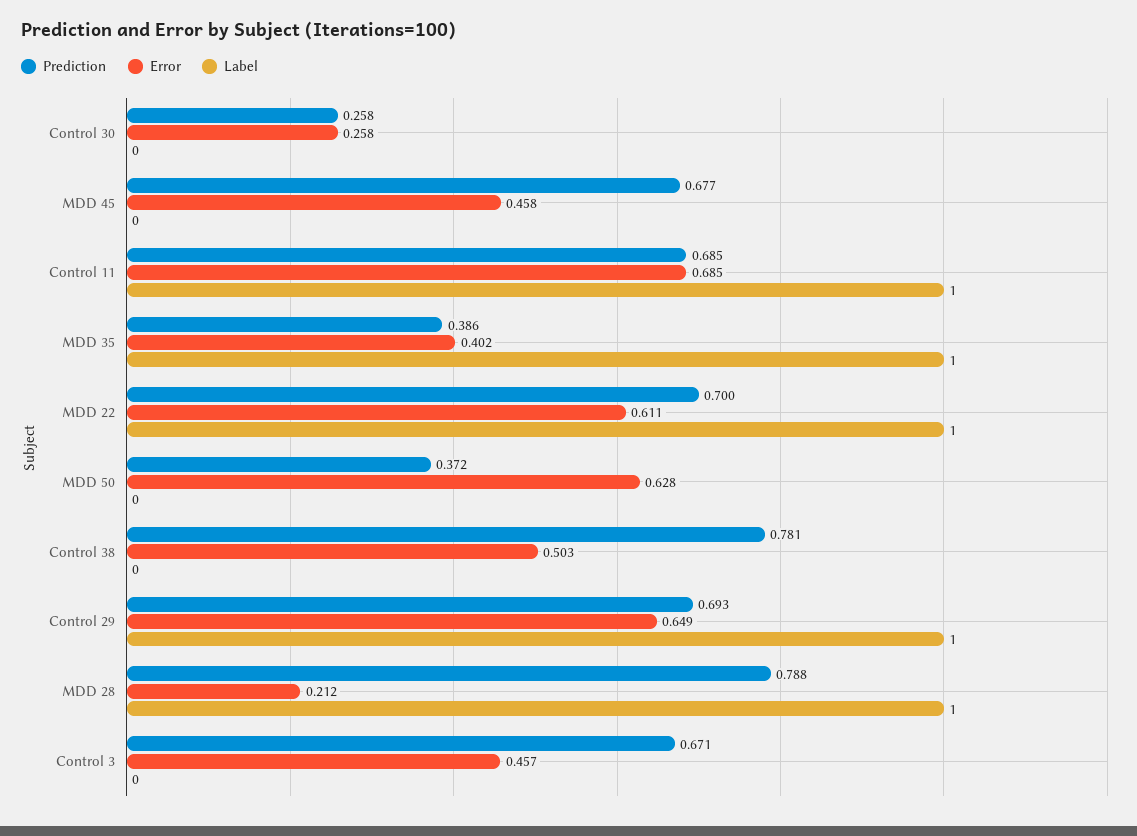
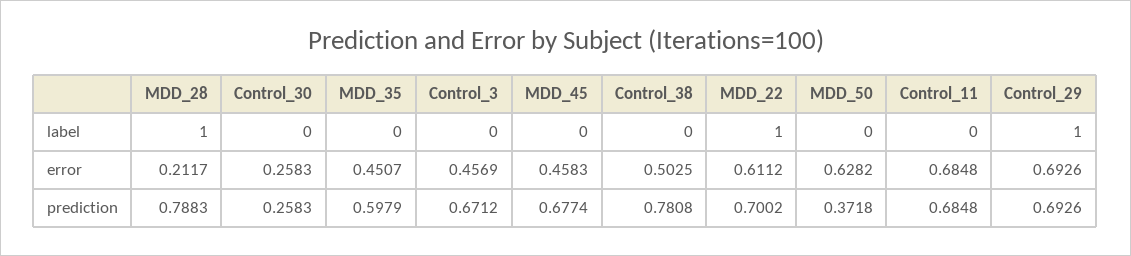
  {
    "Prediction": {
      "Control 30": 0.2583,
      "MDD 45": 0.6774,
      "Control 11": 0.6848,
-     "MDD 35": 0.386,
+     "MDD 35": 0.5979,
      "MDD 22": 0.7002,
      "MDD 50": 0.3718,
      "Control 38": 0.7808,
      "Control 29": 0.6926,
      "MDD 28": 0.7883,
      "Control 3": 0.6712
    },
    "Error": {
      "Control 30": 0.2583,
      "MDD 45": 0.4583,
      "Control 11": 0.6848,
-     "MDD 35": 0.402,
+     "MDD 35": 0.4507,
      "MDD 22": 0.6112,
      "MDD 50": 0.6282,
      "Control 38": 0.5025,
-     "Control 29": 0.649,
+     "Control 29": 0.6926,
      "MDD 28": 0.2117,
      "Control 3": 0.4569
    },
    "Label": {
      "Control 30": 0,
      "MDD 45": 0,
-     "Control 11": 1,
+     "Control 11": 0,
-     "MDD 35": 1,
+     "MDD 35": 0,
      "MDD 22": 1,
      "MDD 50": 0,
      "Control 38": 0,
      "Control 29": 1,
      "MDD 28": 1,
      "Control 3": 0
    }
  }

